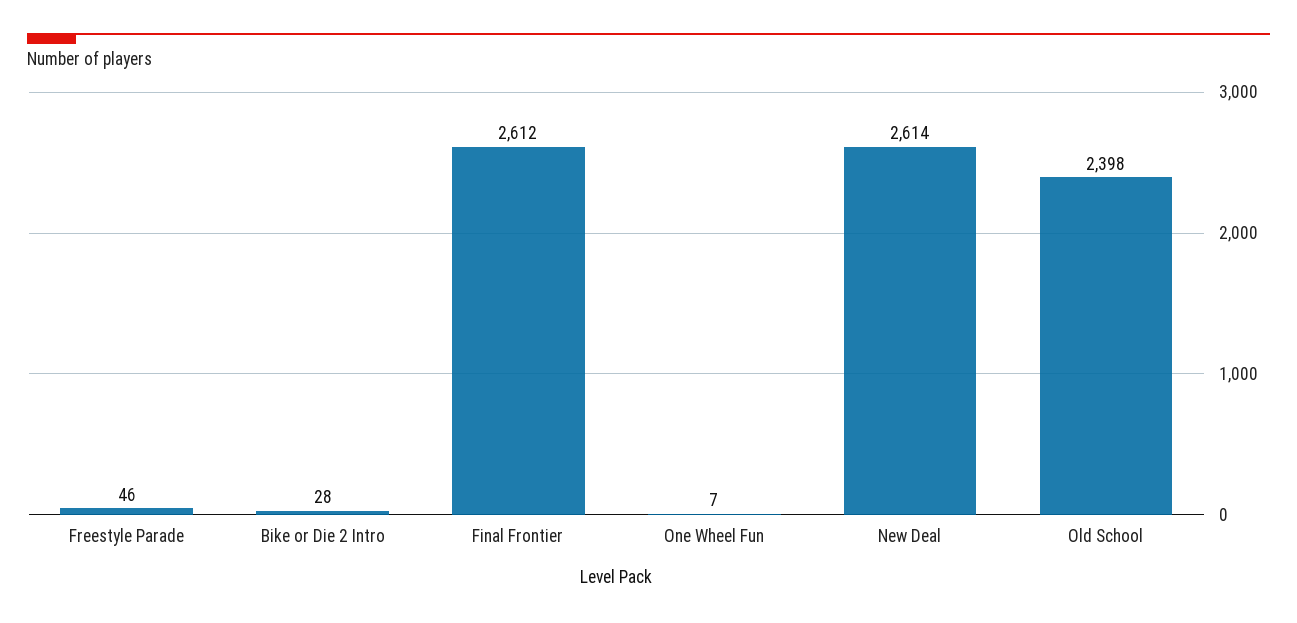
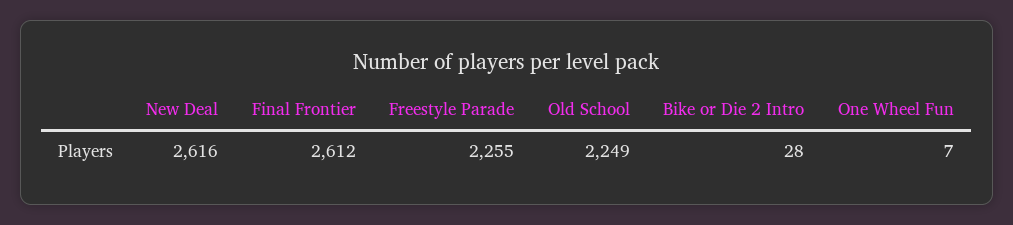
  {
-   "Freestyle Parade": 46,
+   "Freestyle Parade": 2255,
    "Bike or Die 2 Intro": 28,
    "Final Frontier": 2612,
    "One Wheel Fun": 7,
-   "New Deal": 2614,
+   "New Deal": 2616,
-   "Old School": 2398
+   "Old School": 2249
  }

